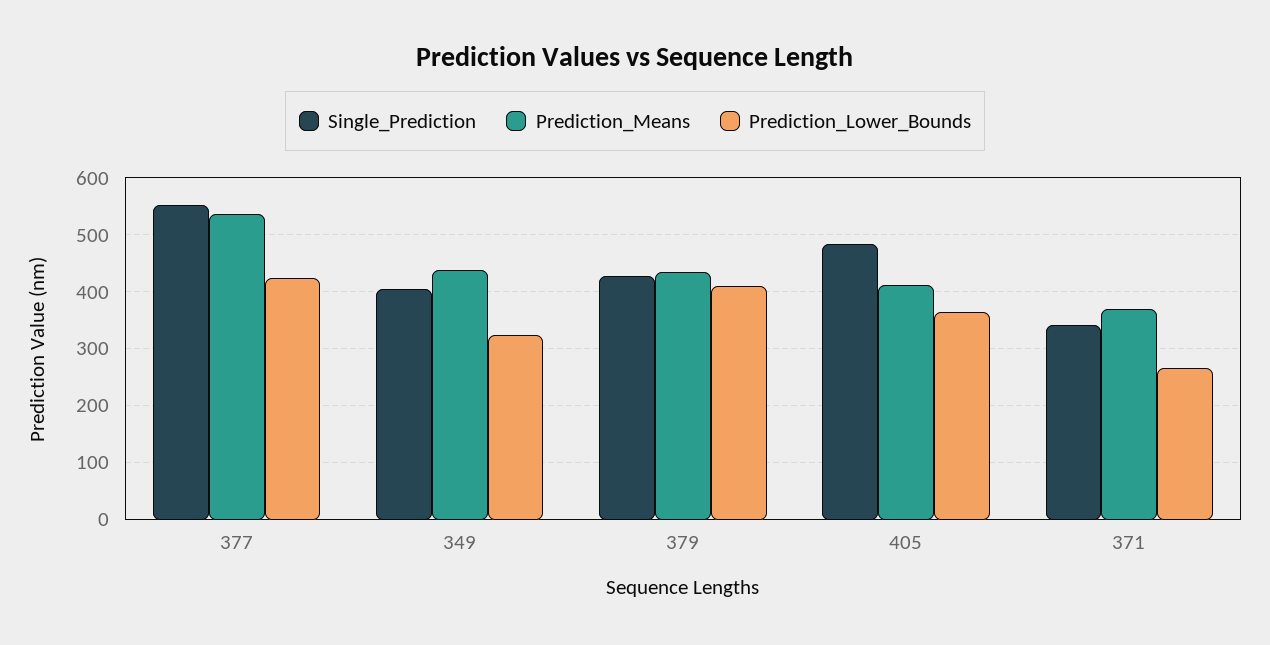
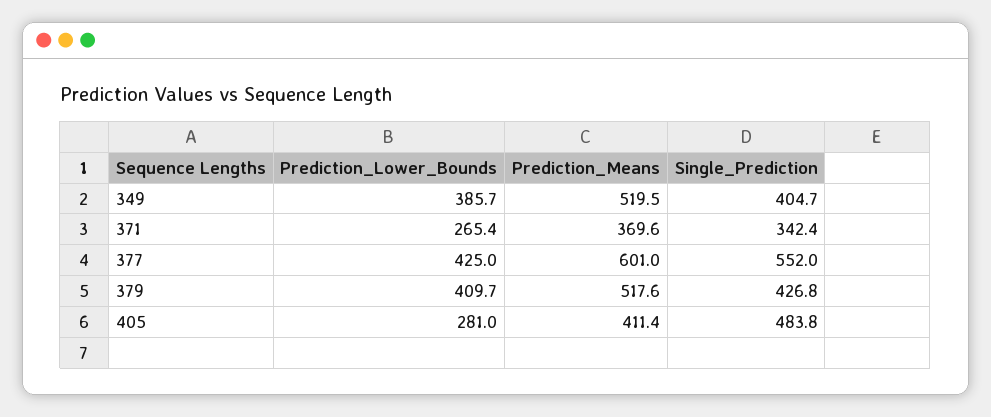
  {
    "Single_Prediction": {
      "377": 552,
      "349": 404.7,
      "379": 426.8,
      "405": 483.8,
      "371": 342.4
    },
    "Prediction_Means": {
-     "377": 540,
+     "377": 601,
-     "349": 440,
+     "349": 519.5,
-     "379": 440,
+     "379": 517.6,
      "405": 411.4,
      "371": 369.6
    },
    "Prediction_Lower_Bounds": {
      "377": 425,
-     "349": 320,
+     "349": 385.7,
      "379": 409.7,
-     "405": 360,
+     "405": 281,
      "371": 265.4
    }
  }

